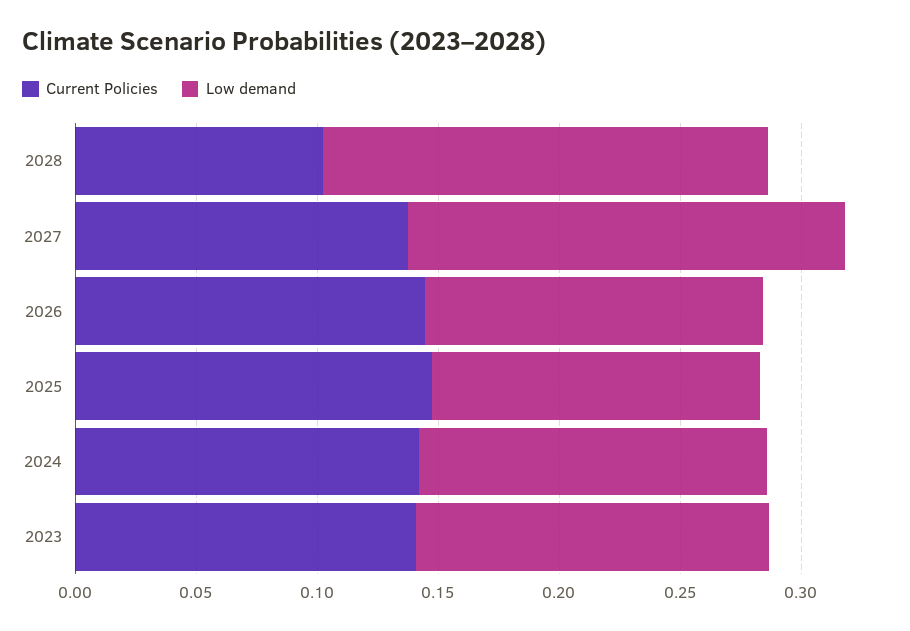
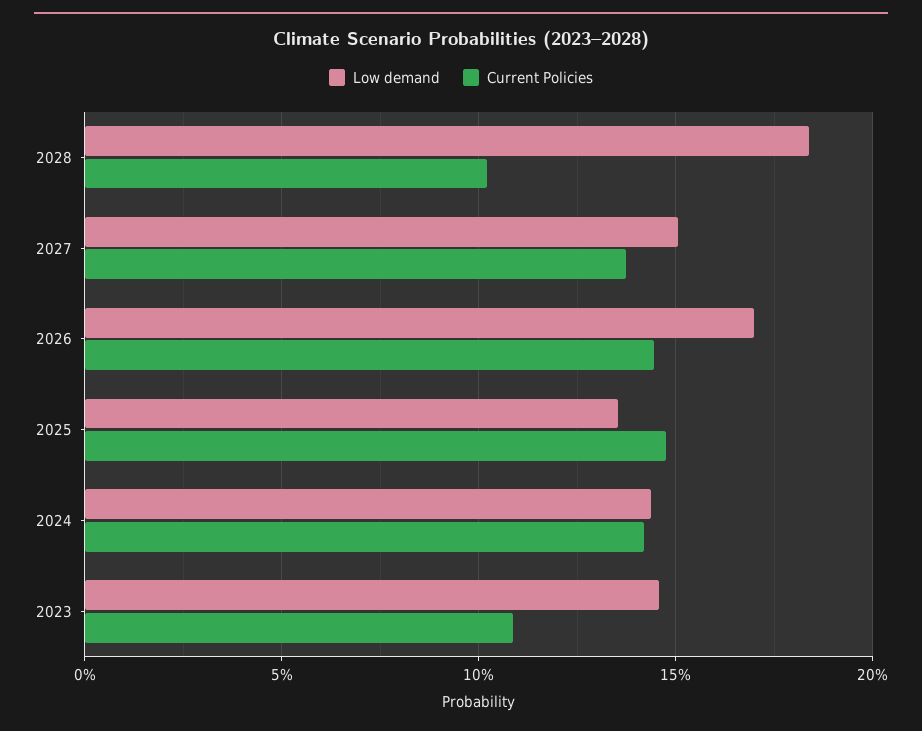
  {
    "Current Policies": {
      "2028": 0.1,
      "2027": 0.135,
      "2026": 0.145,
      "2025": 0.15,
      "2024": 0.14,
-     "2023": 0.14
+     "2023": 0.11
    },
    "Low demand": {
      "2028": 0.185,
-     "2027": 0.18,
+     "2027": 0.15,
-     "2026": 0.14,
+     "2026": 0.17,
      "2025": 0.135,
      "2024": 0.145,
      "2023": 0.145
    }
  }

